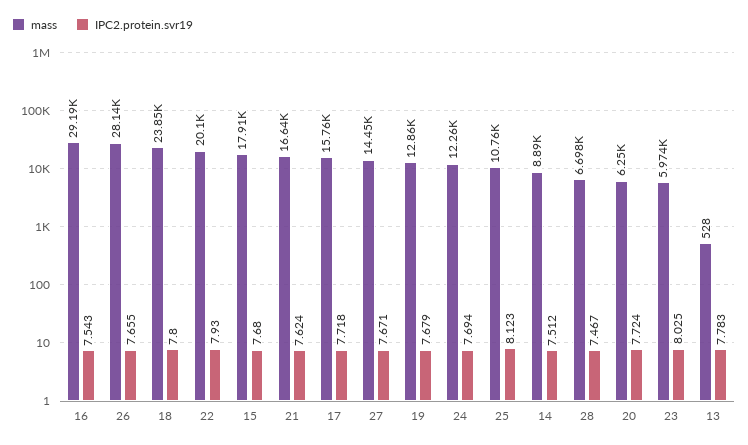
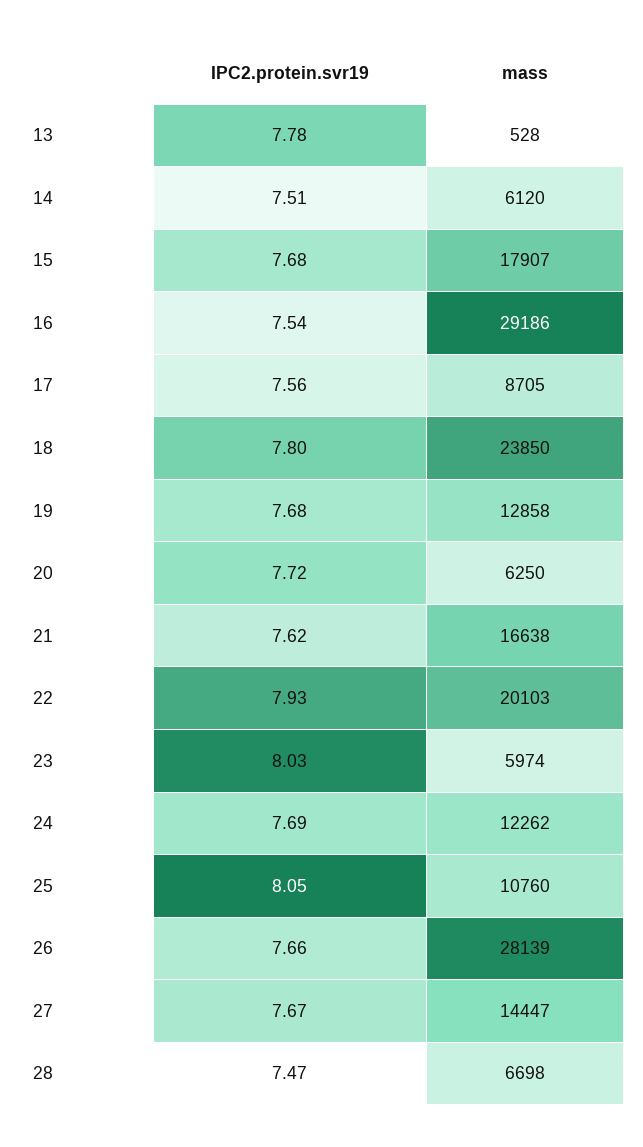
  {
    "mass": {
      "16": 29186,
      "26": 28139,
      "18": 23850,
      "22": 20103,
      "15": 17907,
      "21": 16638,
-     "17": 15760,
+     "17": 8705,
      "27": 14447,
      "19": 12858,
      "24": 12262,
      "25": 10760,
-     "14": 8890,
+     "14": 6120,
      "28": 6698,
      "20": 6250,
      "23": 5974,
      "13": 528
    },
    "IPC2.protein.svr19": {
      "16": 7.543,
      "26": 7.655,
      "18": 7.8,
      "22": 7.93,
      "15": 7.68,
      "21": 7.624,
-     "17": 7.718,
+     "17": 7.56,
      "27": 7.671,
      "19": 7.679,
      "24": 7.694,
-     "25": 8.123,
+     "25": 8.05,
      "14": 7.512,
      "28": 7.467,
      "20": 7.724,
      "23": 8.025,
      "13": 7.783
    }
  }

